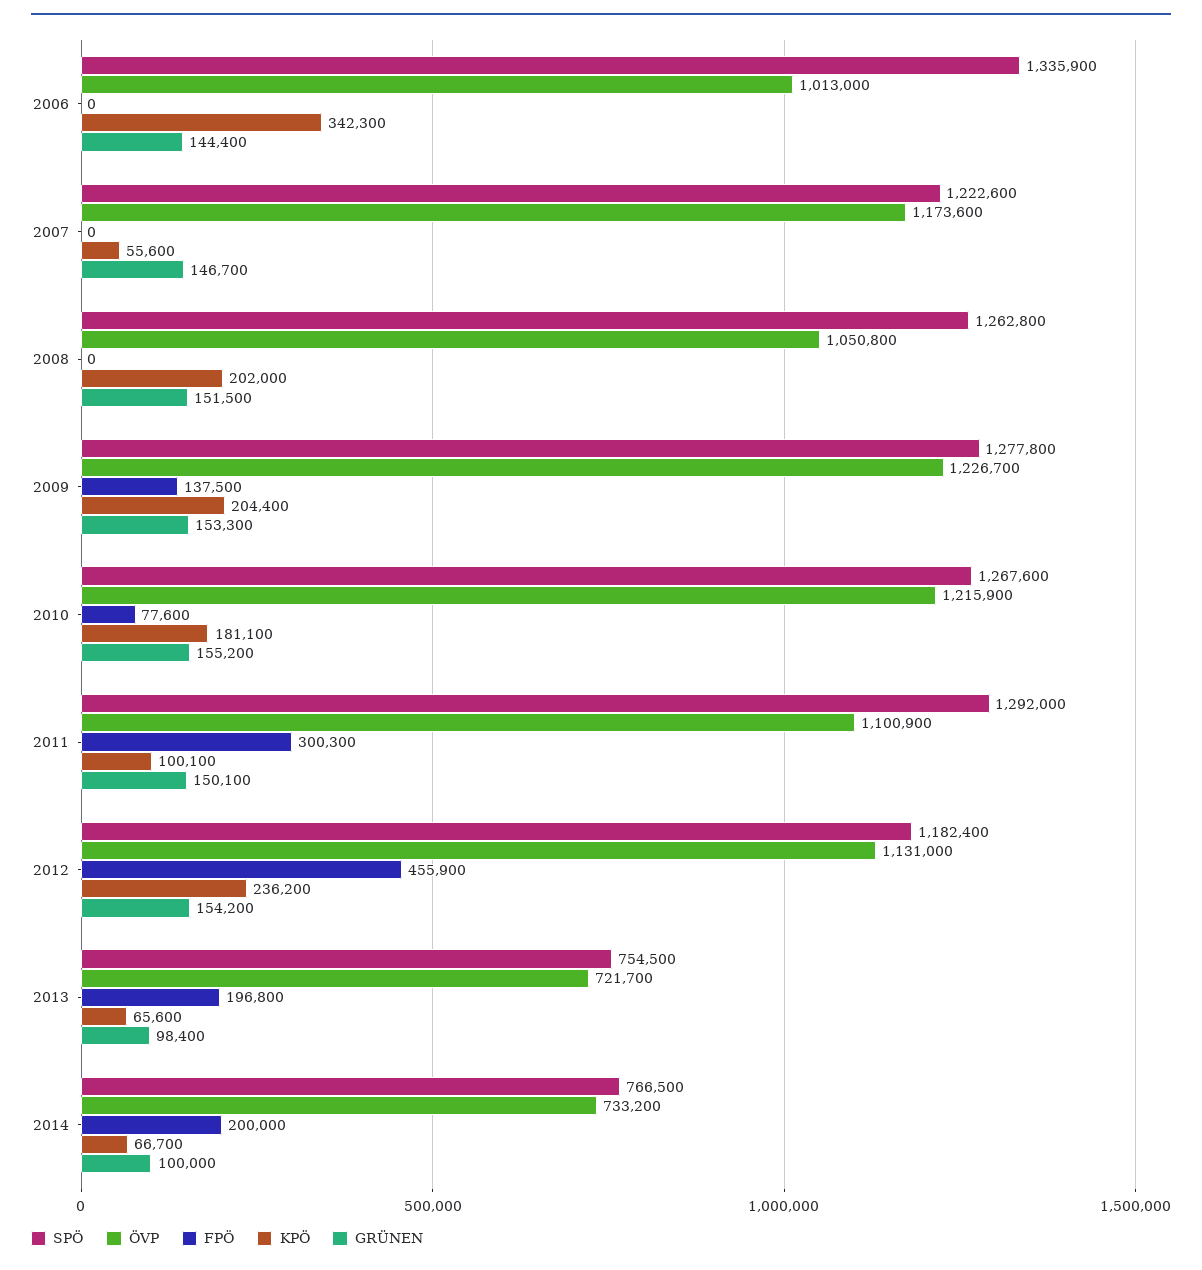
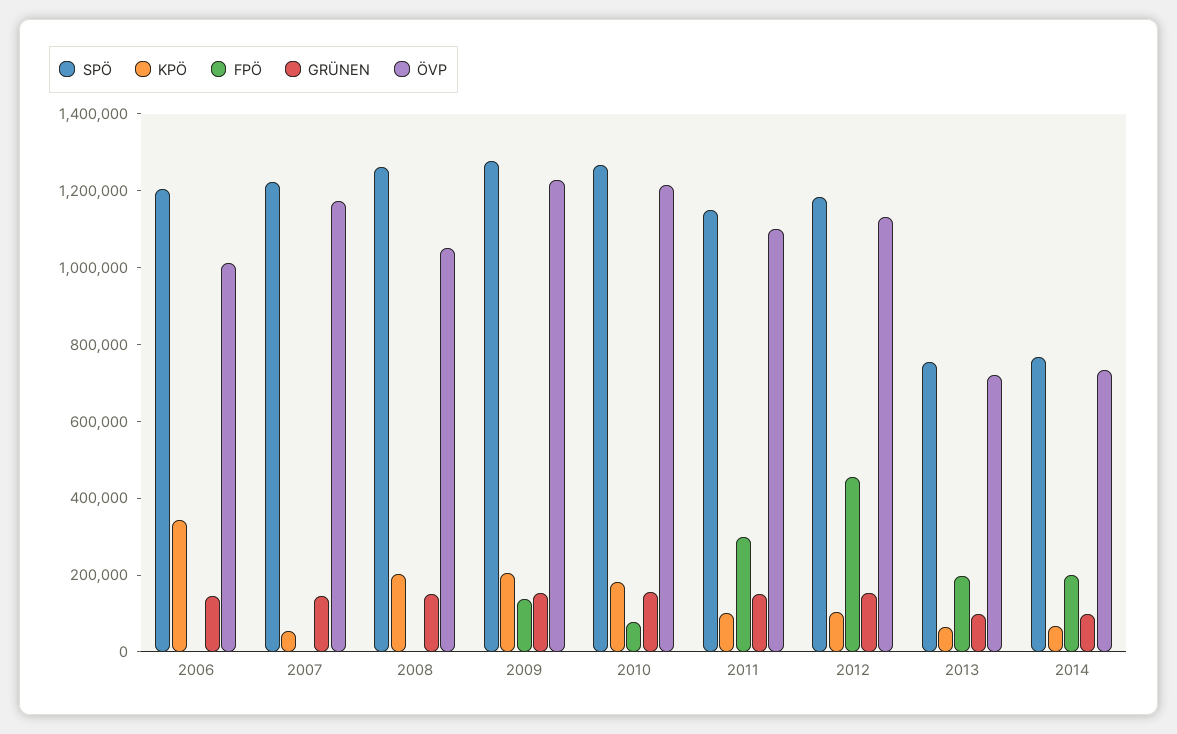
  {
    "SPÖ": {
-     "2006": 1335900,
+     "2006": 1200000,
      "2007": 1222600,
      "2008": 1262800,
      "2009": 1277800,
      "2010": 1267600,
-     "2011": 1292000,
+     "2011": 1150000,
      "2012": 1182400,
      "2013": 754500,
      "2014": 766500
    },
    "ÖVP": {
      "2006": 1013000,
      "2007": 1173600,
      "2008": 1050800,
      "2009": 1226700,
      "2010": 1215900,
      "2011": 1100900,
      "2012": 1131000,
      "2013": 721700,
      "2014": 733200
    },
    "FPÖ": {
      "2006": 0,
      "2007": 0,
      "2008": 0,
      "2009": 137500,
      "2010": 77600,
      "2011": 300300,
      "2012": 455900,
      "2013": 196800,
      "2014": 200000
    },
    "KPÖ": {
      "2006": 342300,
      "2007": 55600,
      "2008": 202000,
      "2009": 204400,
      "2010": 181100,
      "2011": 100100,
-     "2012": 236200,
+     "2012": 100000,
      "2013": 65600,
      "2014": 66700
    },
    "GRÜNEN": {
      "2006": 144400,
      "2007": 146700,
      "2008": 151500,
      "2009": 153300,
      "2010": 155200,
      "2011": 150100,
      "2012": 154200,
      "2013": 98400,
      "2014": 100000
    }
  }

